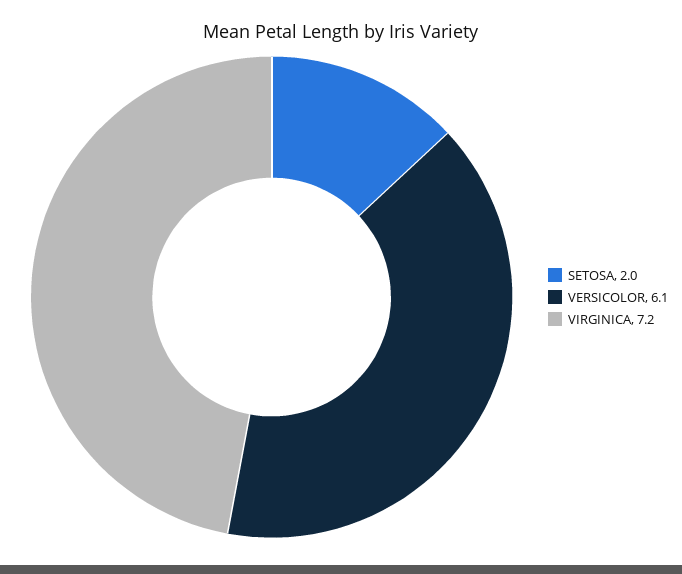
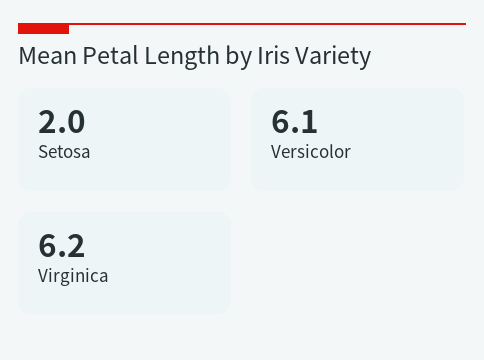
  {
    "SETOSA": 2,
    "VERSICOLOR": 6.1,
-   "VIRGINICA": 7.2
+   "VIRGINICA": 6.2
  }

